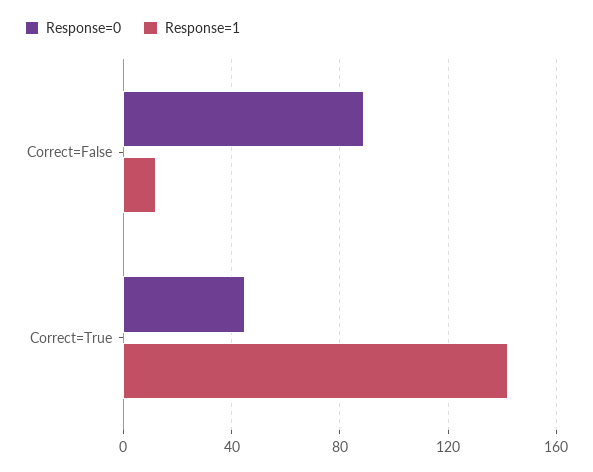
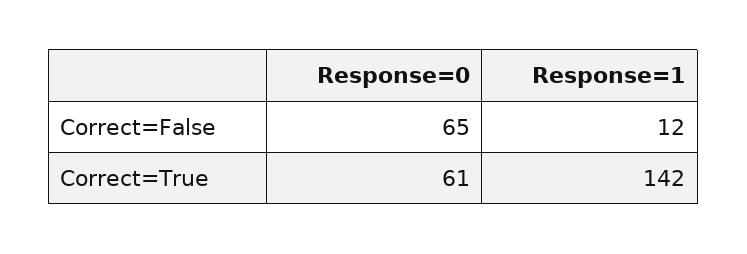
  {
    "Response=0": {
-     "Correct=False": 90,
+     "Correct=False": 65,
-     "Correct=True": 45
+     "Correct=True": 61
    },
    "Response=1": {
      "Correct=False": 12,
      "Correct=True": 142
    }
  }

